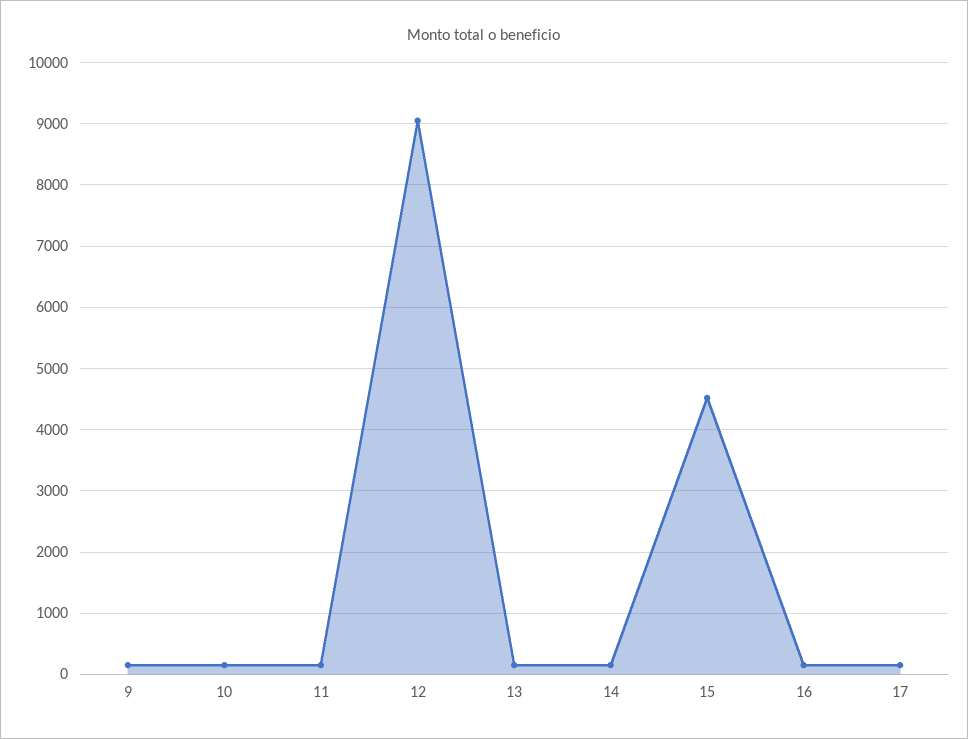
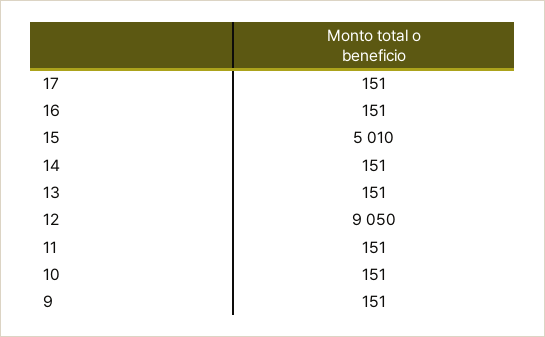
  {
    "9": 151,
    "10": 151,
    "11": 151,
    "12": 9050,
    "13": 151,
    "14": 151,
-   "15": 4500,
+   "15": 5010,
    "16": 151,
    "17": 151
  }

